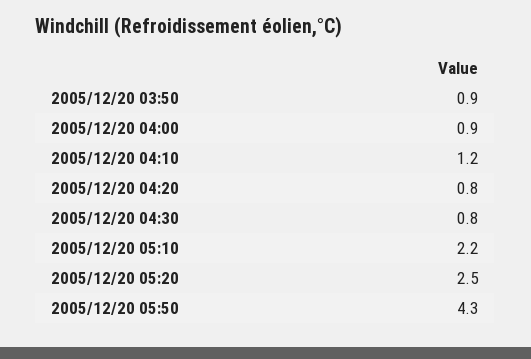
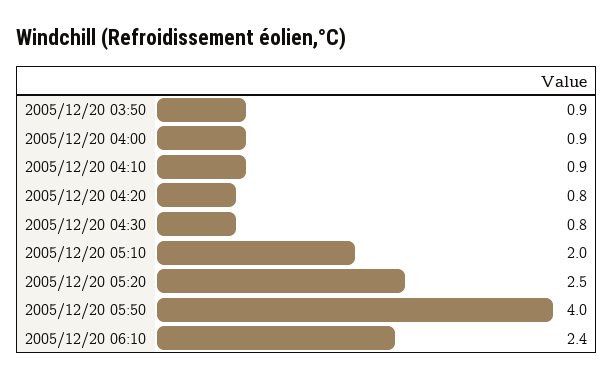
  {
    "2005/12/20 03:50": 0.9,
    "2005/12/20 04:00": 0.9,
-   "2005/12/20 04:10": 1.2,
+   "2005/12/20 04:10": 0.9,
    "2005/12/20 04:20": 0.8,
    "2005/12/20 04:30": 0.8,
-   "2005/12/20 05:10": 2.2,
+   "2005/12/20 05:10": 2,
    "2005/12/20 05:20": 2.5,
-   "2005/12/20 05:50": 4.3
+   "2005/12/20 05:50": 4,
+   "2005/12/20 06:10": 2.4
  }

